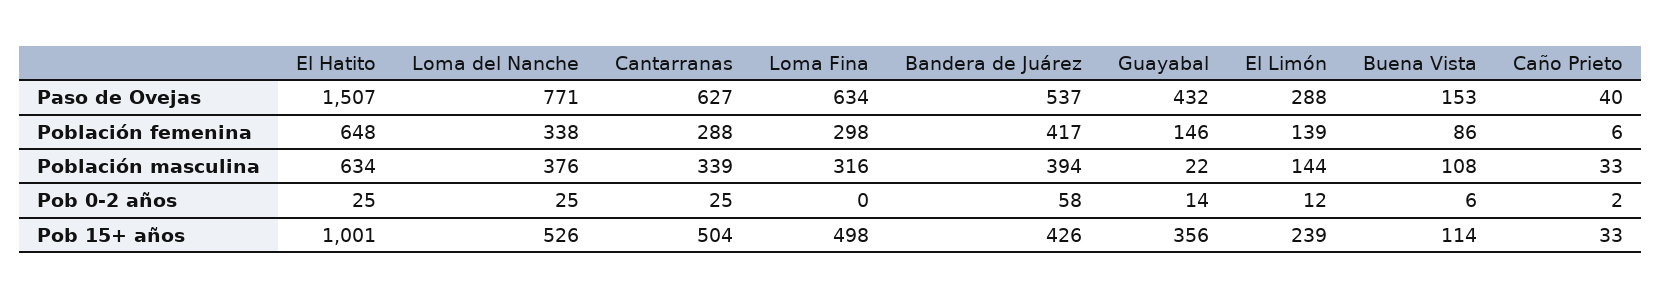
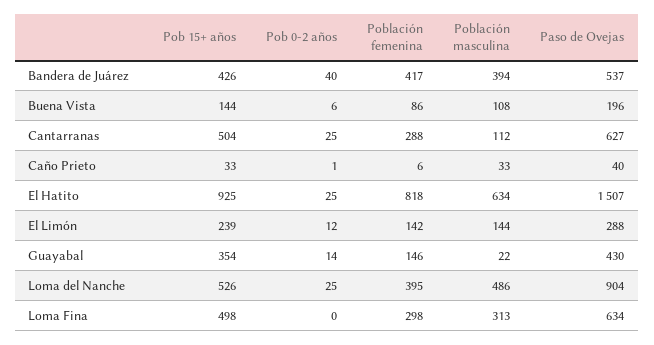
  {
    "El Hatito": {
      "Paso de Ovejas": 1507,
-     "Población femenina": 648,
+     "Población femenina": 818,
      "Población masculina": 634,
      "Pob 0-2 años": 25,
-     "Pob 15+ años": 1001
+     "Pob 15+ años": 925
    },
    "Loma del Nanche": {
-     "Paso de Ovejas": 771,
+     "Paso de Ovejas": 904,
-     "Población femenina": 338,
+     "Población femenina": 395,
-     "Población masculina": 376,
+     "Población masculina": 486,
      "Pob 0-2 años": 25,
      "Pob 15+ años": 526
    },
    "Cantarranas": {
      "Paso de Ovejas": 627,
      "Población femenina": 288,
-     "Población masculina": 339,
+     "Población masculina": 112,
      "Pob 0-2 años": 25,
      "Pob 15+ años": 504
    },
    "Loma Fina": {
      "Paso de Ovejas": 634,
      "Población femenina": 298,
-     "Población masculina": 316,
+     "Población masculina": 313,
      "Pob 0-2 años": 0,
      "Pob 15+ años": 498
    },
    "Bandera de Juárez": {
      "Paso de Ovejas": 537,
      "Población femenina": 417,
      "Población masculina": 394,
-     "Pob 0-2 años": 58,
+     "Pob 0-2 años": 40,
      "Pob 15+ años": 426
    },
    "Guayabal": {
-     "Paso de Ovejas": 432,
+     "Paso de Ovejas": 430,
      "Población femenina": 146,
      "Población masculina": 22,
      "Pob 0-2 años": 14,
-     "Pob 15+ años": 356
+     "Pob 15+ años": 354
    },
    "El Limón": {
      "Paso de Ovejas": 288,
-     "Población femenina": 139,
+     "Población femenina": 142,
      "Población masculina": 144,
      "Pob 0-2 años": 12,
      "Pob 15+ años": 239
    },
    "Buena Vista": {
-     "Paso de Ovejas": 153,
+     "Paso de Ovejas": 196,
      "Población femenina": 86,
      "Población masculina": 108,
      "Pob 0-2 años": 6,
-     "Pob 15+ años": 114
+     "Pob 15+ años": 144
    },
    "Caño Prieto": {
      "Paso de Ovejas": 40,
      "Población femenina": 6,
      "Población masculina": 33,
-     "Pob 0-2 años": 2,
+     "Pob 0-2 años": 1,
      "Pob 15+ años": 33
    }
  }

